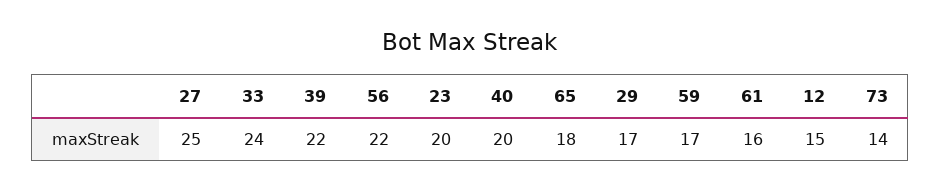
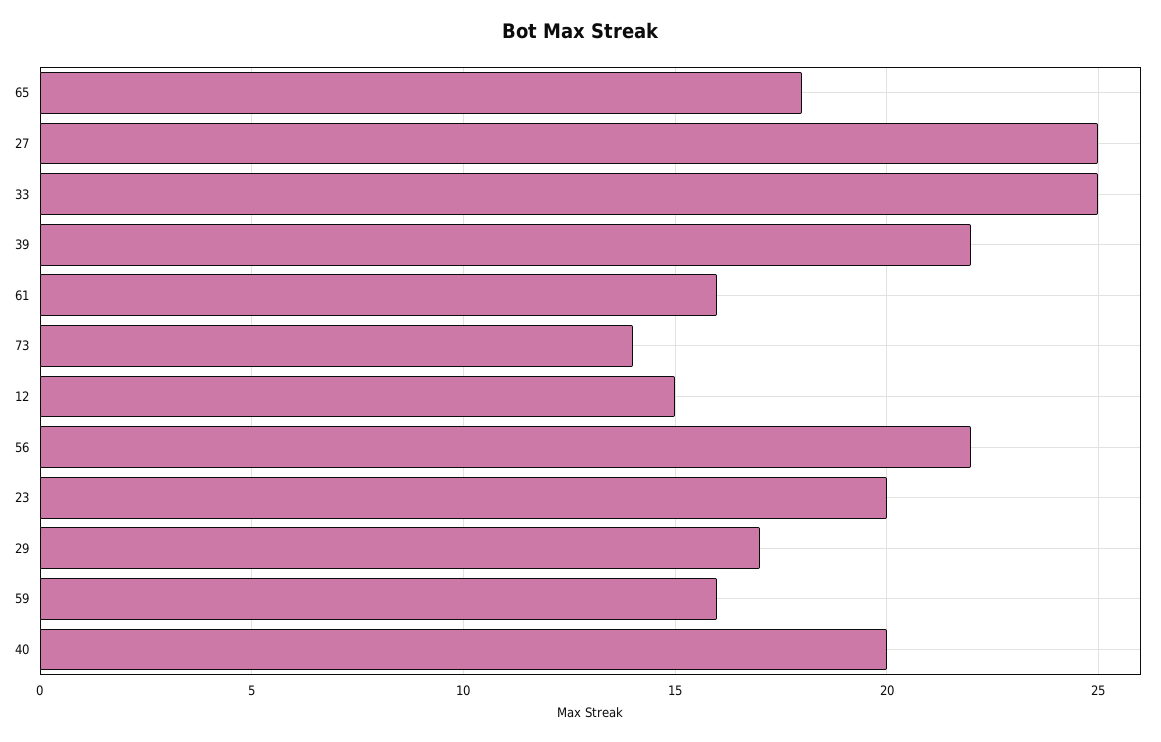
  {
    "27": 25,
-   "33": 24,
+   "33": 25,
    "39": 22,
    "56": 22,
    "23": 20,
    "40": 20,
    "65": 18,
    "29": 17,
-   "59": 17,
+   "59": 16,
    "61": 16,
    "12": 15,
    "73": 14
  }

